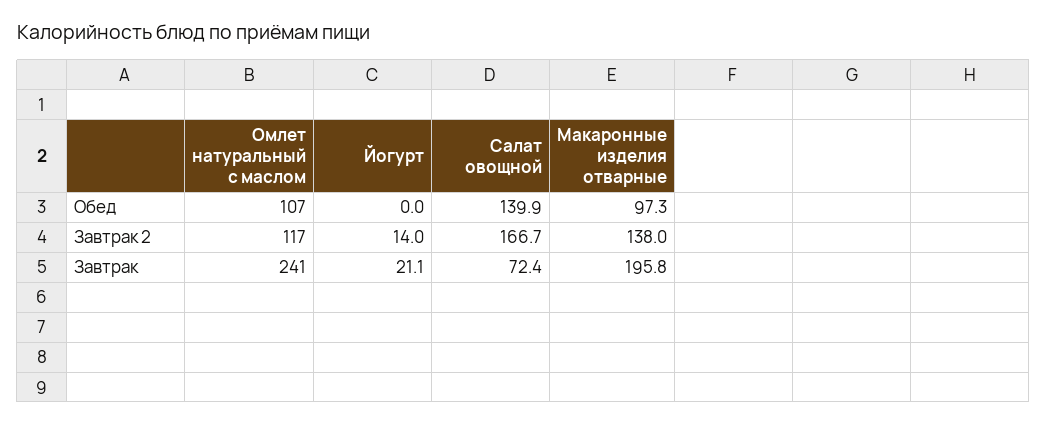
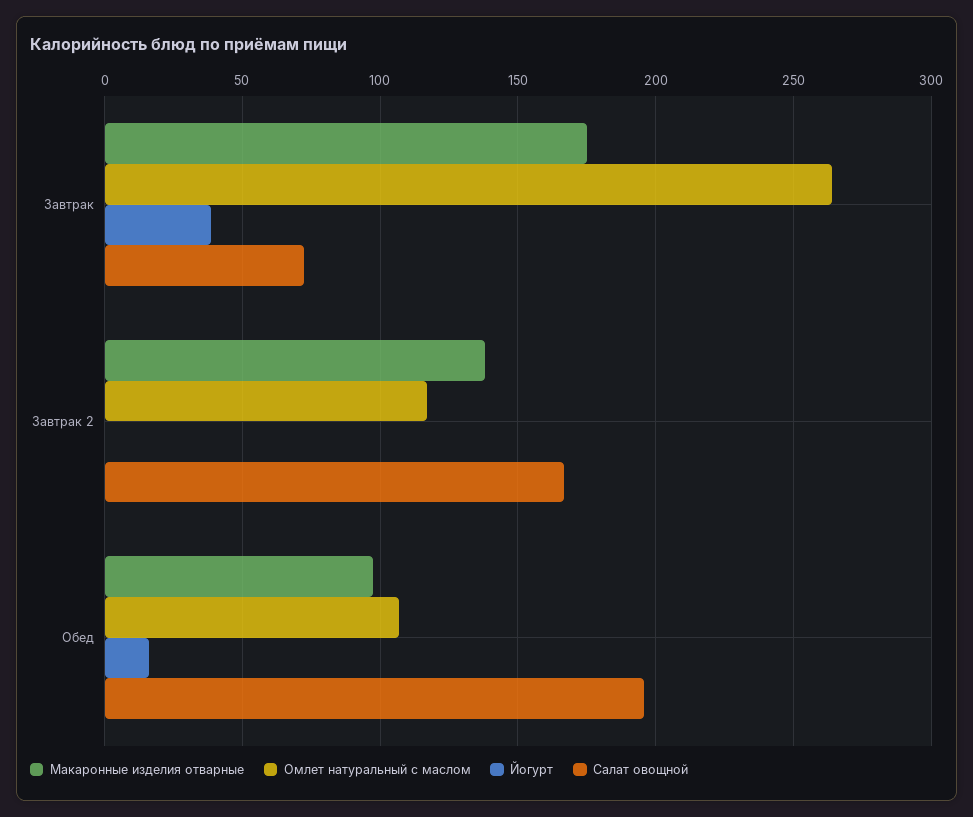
  {
    "Омлет натуральный с маслом": {
      "Обед": 107,
      "Завтрак 2": 117,
-     "Завтрак": 241
+     "Завтрак": 265
    },
    "Йогурт": {
-     "Обед": 0,
+     "Обед": 15,
-     "Завтрак 2": 14,
+     "Завтрак 2": 0,
-     "Завтрак": 21.1
+     "Завтрак": 40
    },
    "Салат овощной": {
-     "Обед": 139.9,
+     "Обед": 195,
      "Завтрак 2": 166.7,
      "Завтрак": 72.4
    },
    "Макаронные изделия отварные": {
      "Обед": 97.3,
      "Завтрак 2": 138,
-     "Завтрак": 195.8
+     "Завтрак": 175
    }
  }

